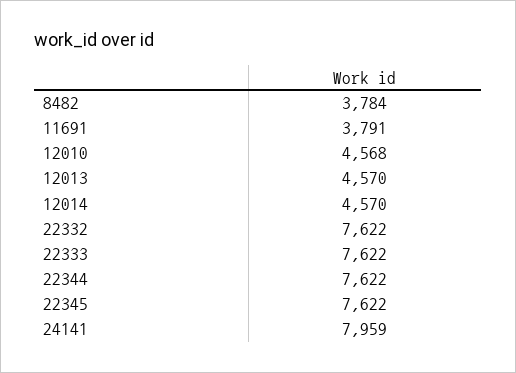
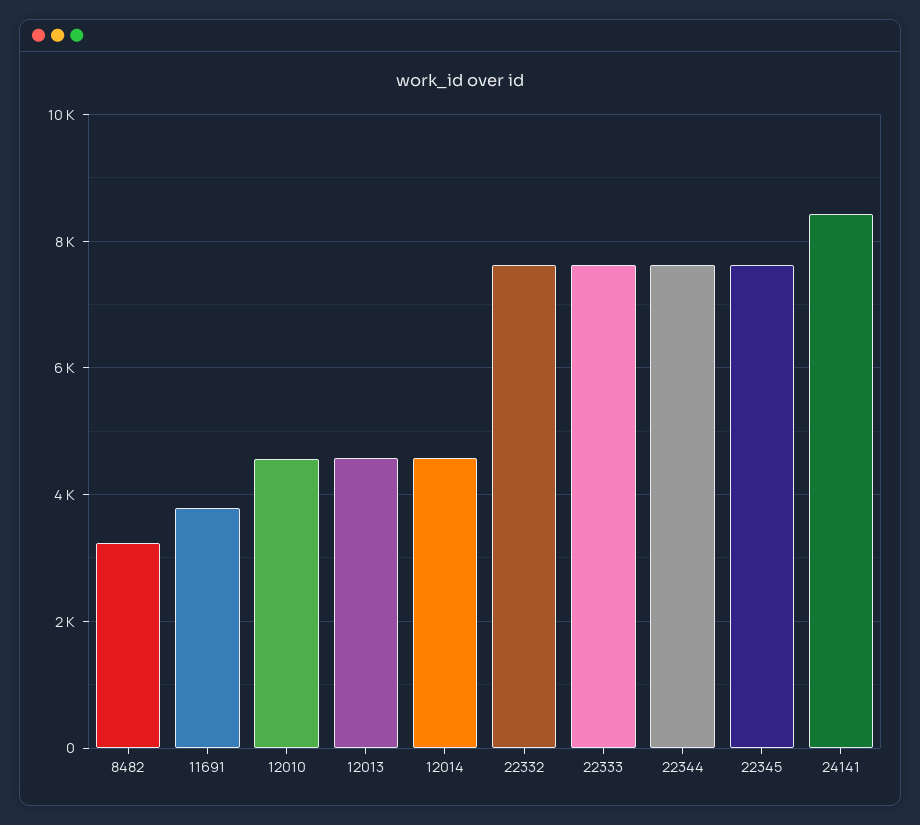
  {
-   "8482": 3784,
+   "8482": 3200,
    "11691": 3791,
    "12010": 4568,
    "12013": 4570,
    "12014": 4570,
    "22332": 7622,
    "22333": 7622,
    "22344": 7622,
    "22345": 7622,
-   "24141": 7959
+   "24141": 8400
  }

